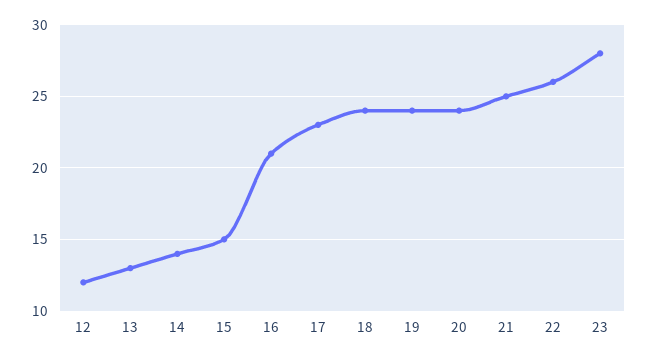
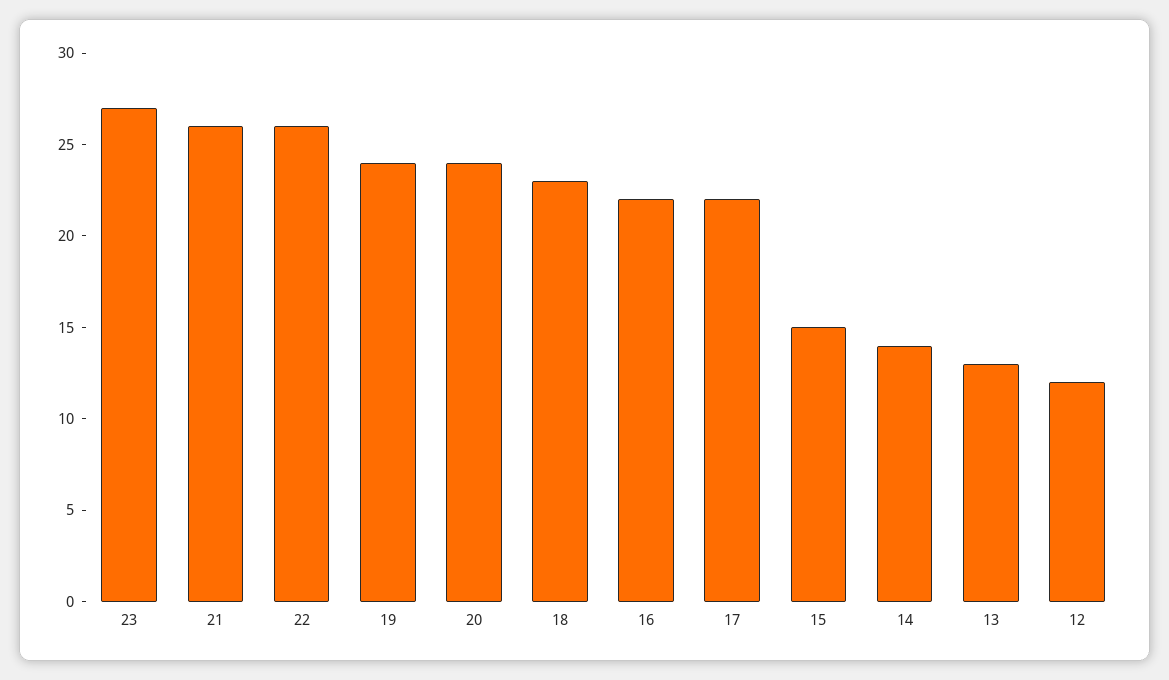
  {
    "12": 12,
    "13": 13,
    "14": 14,
    "15": 15,
-   "16": 21,
+   "16": 22,
-   "17": 23,
+   "17": 22,
-   "18": 24,
+   "18": 23,
    "19": 24,
    "20": 24,
-   "21": 25,
+   "21": 26,
    "22": 26,
-   "23": 28
+   "23": 27
  }

